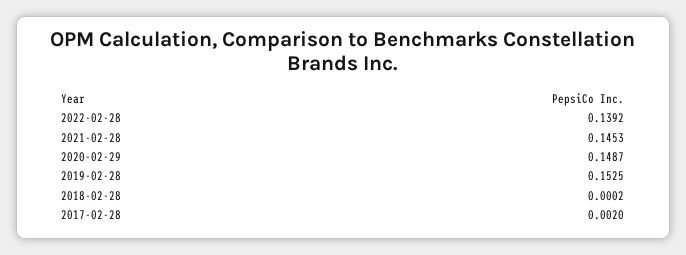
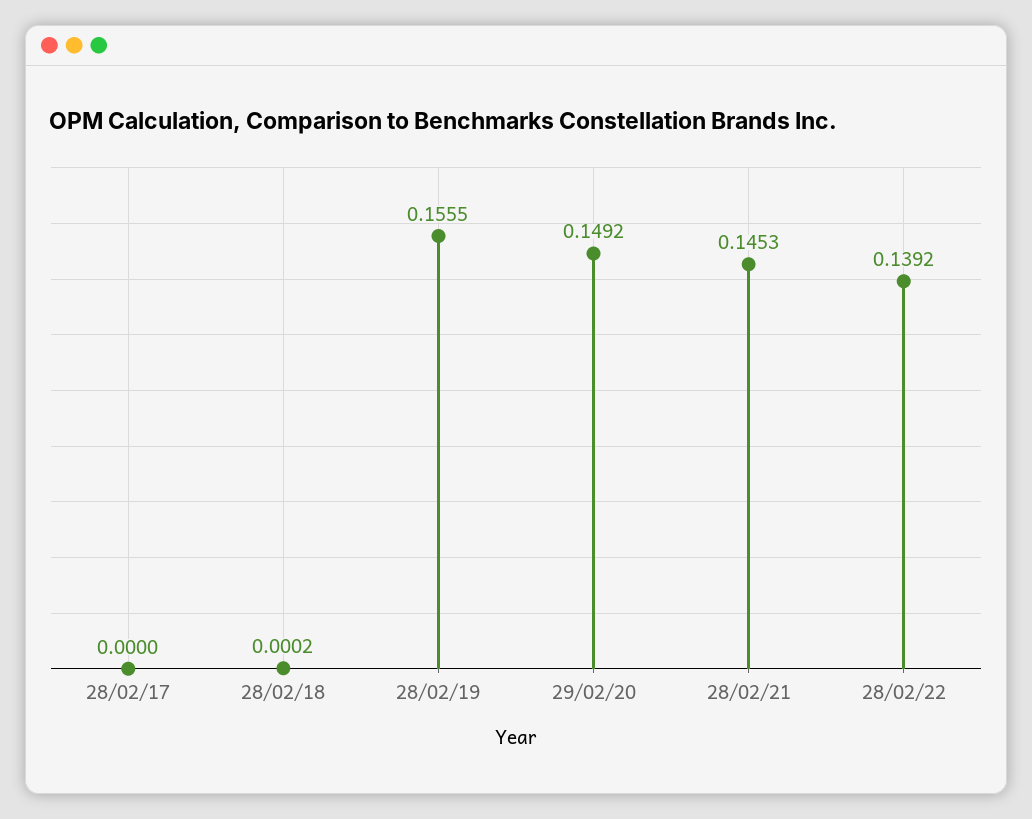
  {
    "2022-02-28": 0.1392,
    "2021-02-28": 0.1453,
-   "2020-02-29": 0.1487,
+   "2020-02-29": 0.1492,
-   "2019-02-28": 0.1525,
+   "2019-02-28": 0.1555,
    "2018-02-28": 0.0002,
-   "2017-02-28": 0.002
+   "2017-02-28": 0
  }

